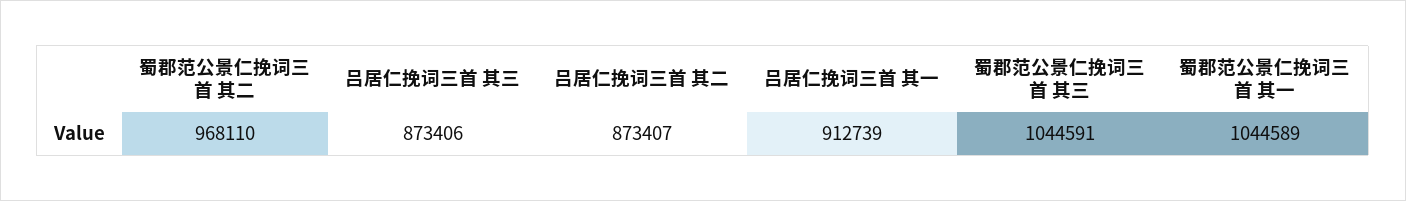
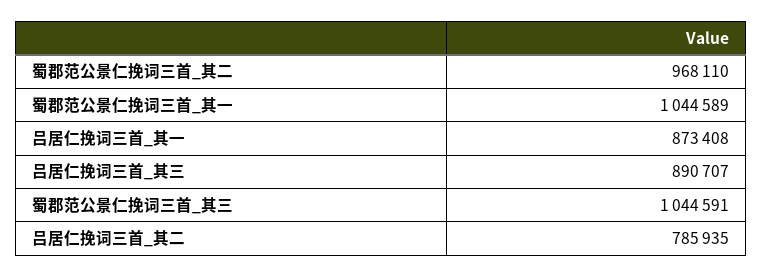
  {
    "蜀郡范公景仁挽词三首 其二": 968110,
-   "吕居仁挽词三首 其三": 873406,
+   "吕居仁挽词三首 其三": 890707,
-   "吕居仁挽词三首 其二": 873407,
+   "吕居仁挽词三首 其二": 785935,
-   "吕居仁挽词三首 其一": 912739,
+   "吕居仁挽词三首 其一": 873408,
    "蜀郡范公景仁挽词三首 其三": 1044591,
    "蜀郡范公景仁挽词三首 其一": 1044589
  }

